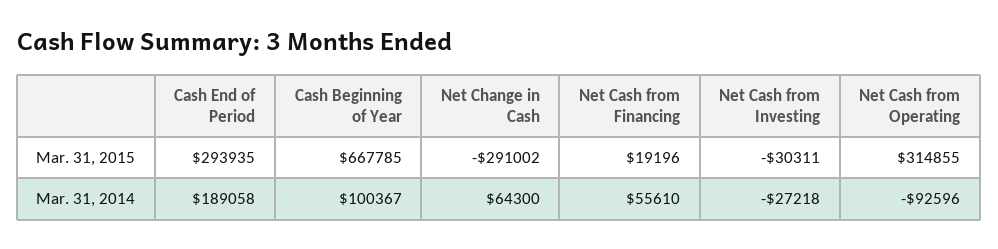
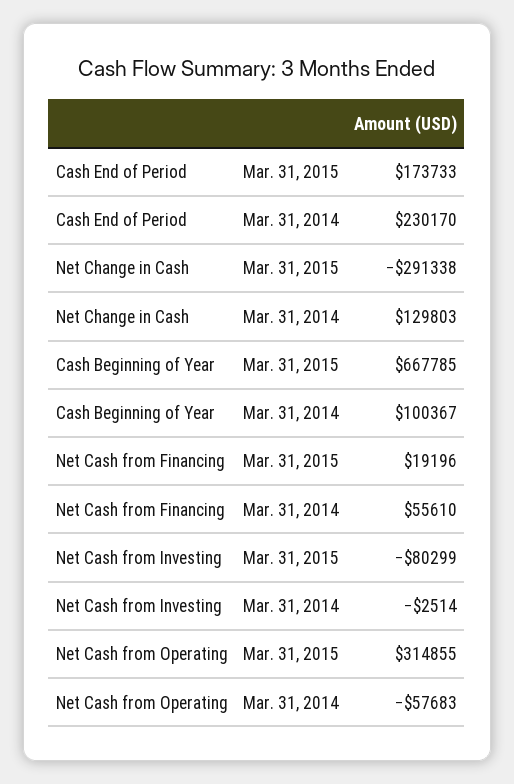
  {
    "Cash End of Period": {
-     "Mar. 31, 2015": 293935,
+     "Mar. 31, 2015": 173733,
-     "Mar. 31, 2014": 189058
+     "Mar. 31, 2014": 230170
    },
    "Cash Beginning of Year": {
      "Mar. 31, 2015": 667785,
      "Mar. 31, 2014": 100367
    },
    "Net Change in Cash": {
-     "Mar. 31, 2015": -291002,
+     "Mar. 31, 2015": -291338,
-     "Mar. 31, 2014": 64300
+     "Mar. 31, 2014": 129803
    },
    "Net Cash from Financing": {
      "Mar. 31, 2015": 19196,
      "Mar. 31, 2014": 55610
    },
    "Net Cash from Investing": {
-     "Mar. 31, 2015": -30311,
+     "Mar. 31, 2015": -80299,
-     "Mar. 31, 2014": -27218
+     "Mar. 31, 2014": -2514
    },
    "Net Cash from Operating": {
      "Mar. 31, 2015": 314855,
-     "Mar. 31, 2014": -92596
+     "Mar. 31, 2014": -57683
    }
  }

